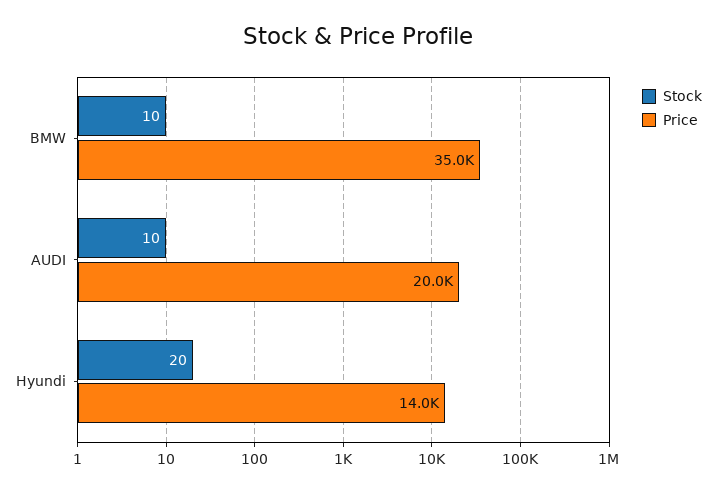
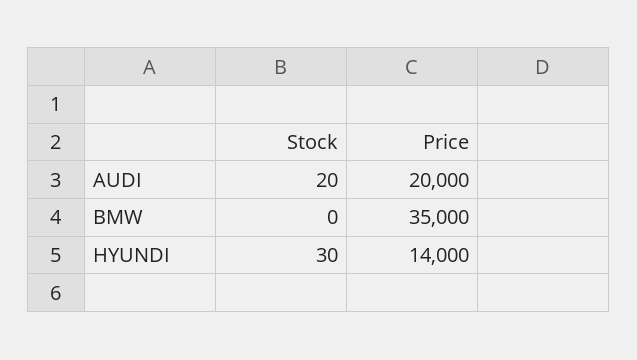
  {
    "Stock": {
-     "BMW": 10,
+     "BMW": 0,
-     "AUDI": 10,
+     "AUDI": 20,
-     "Hyundi": 20
+     "Hyundi": 30
    },
    "Price": {
      "BMW": 35000,
      "AUDI": 20000,
      "Hyundi": 14000
    }
  }

